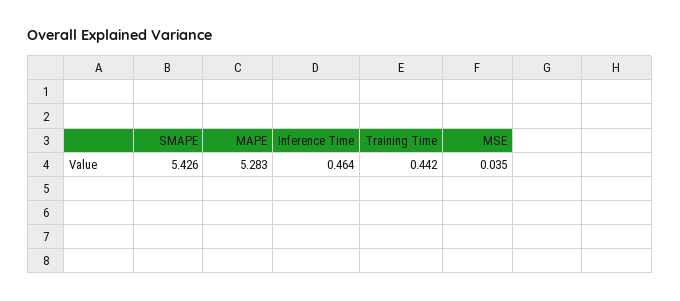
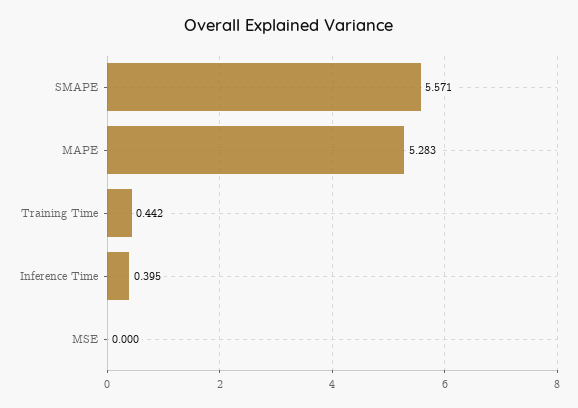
  {
-   "SMAPE": 5.426,
+   "SMAPE": 5.571,
    "MAPE": 5.283,
-   "Inference Time": 0.464,
+   "Inference Time": 0.395,
    "Training Time": 0.442,
-   "MSE": 0.035
+   "MSE": 0
  }

